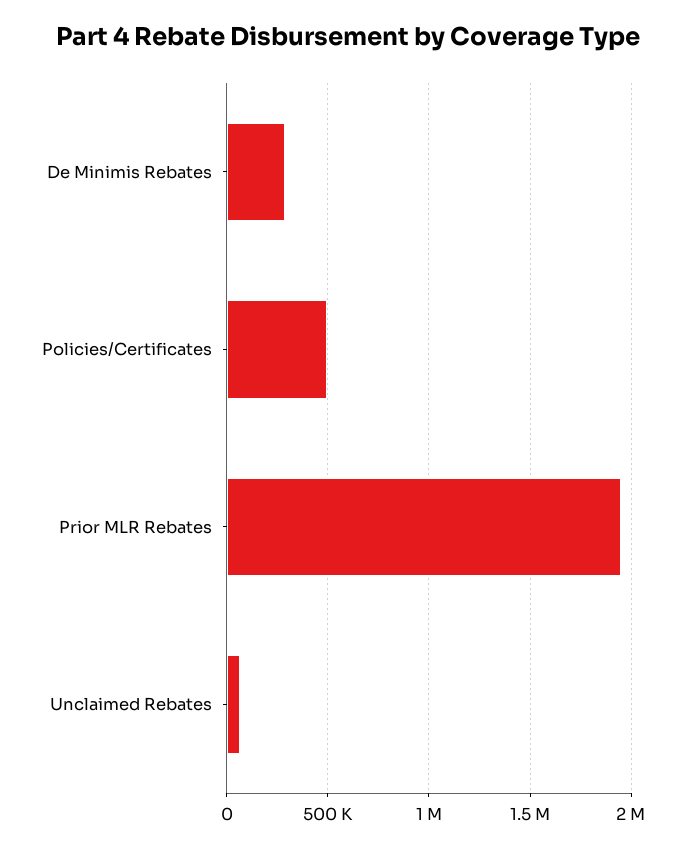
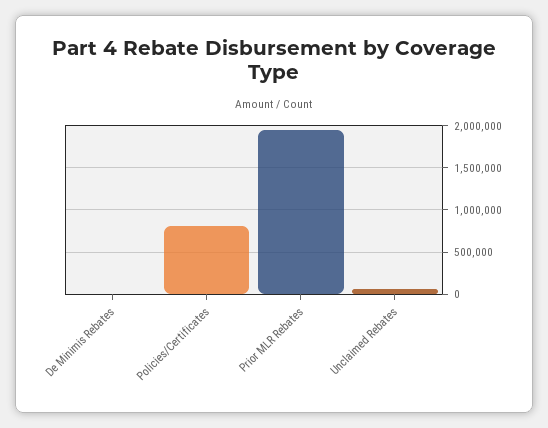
  {
-   "De Minimis Rebates": 300000,
+   "De Minimis Rebates": 0,
-   "Policies/Certificates": 500000,
+   "Policies/Certificates": 800000,
    "Prior MLR Rebates": 1950000,
    "Unclaimed Rebates": 50000
  }

